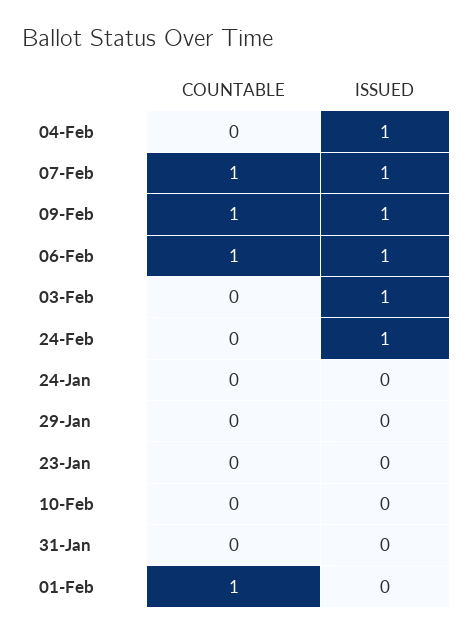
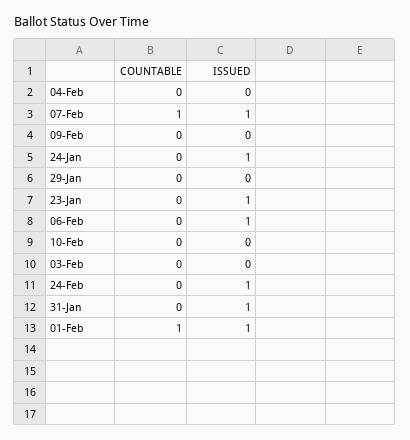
  {
    "COUNTABLE": {
      "04-Feb": 0,
      "07-Feb": 1,
-     "09-Feb": 1,
+     "09-Feb": 0,
-     "06-Feb": 1,
+     "06-Feb": 0,
      "03-Feb": 0,
      "24-Feb": 0,
      "24-Jan": 0,
      "29-Jan": 0,
      "23-Jan": 0,
      "10-Feb": 0,
      "31-Jan": 0,
      "01-Feb": 1
    },
    "ISSUED": {
-     "04-Feb": 1,
+     "04-Feb": 0,
      "07-Feb": 1,
-     "09-Feb": 1,
+     "09-Feb": 0,
      "06-Feb": 1,
-     "03-Feb": 1,
+     "03-Feb": 0,
      "24-Feb": 1,
-     "24-Jan": 0,
+     "24-Jan": 1,
      "29-Jan": 0,
-     "23-Jan": 0,
+     "23-Jan": 1,
      "10-Feb": 0,
-     "31-Jan": 0,
+     "31-Jan": 1,
-     "01-Feb": 0
+     "01-Feb": 1
    }
  }

